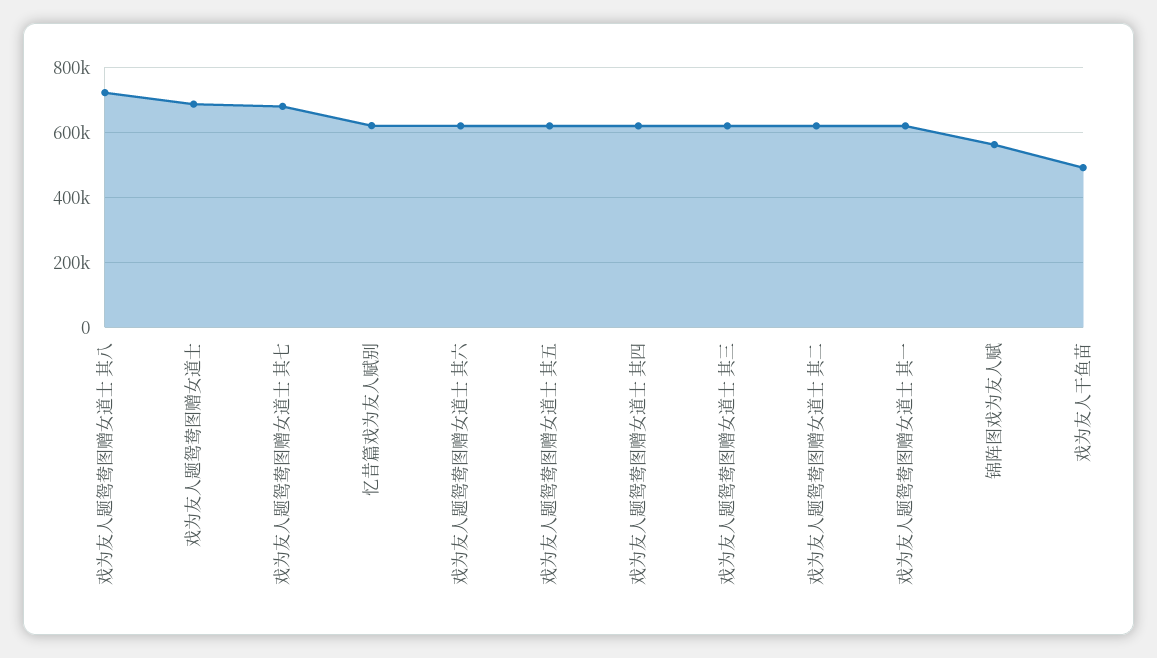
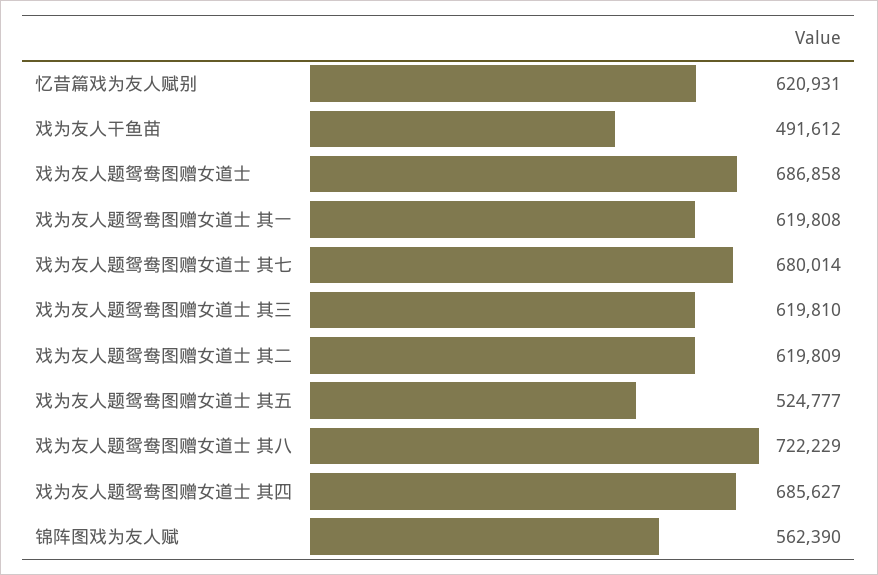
  {
    "戏为友人题鸳鸯图赠女道士 其八": 722229,
    "戏为友人题鸳鸯图赠女道士": 686858,
    "戏为友人题鸳鸯图赠女道士 其七": 680014,
    "忆昔篇戏为友人赋别": 620931,
-   "戏为友人题鸳鸯图赠女道士 其六": 620000,
-   "戏为友人题鸳鸯图赠女道士 其五": 620000,
+   "戏为友人题鸳鸯图赠女道士 其五": 524777,
-   "戏为友人题鸳鸯图赠女道士 其四": 620000,
+   "戏为友人题鸳鸯图赠女道士 其四": 685627,
    "戏为友人题鸳鸯图赠女道士 其三": 619810,
    "戏为友人题鸳鸯图赠女道士 其二": 619809,
    "戏为友人题鸳鸯图赠女道士 其一": 619808,
    "锦阵图戏为友人赋": 562390,
    "戏为友人干鱼苗": 491612
  }

